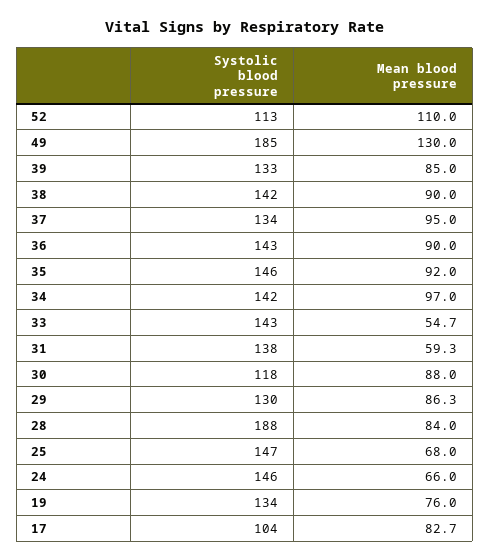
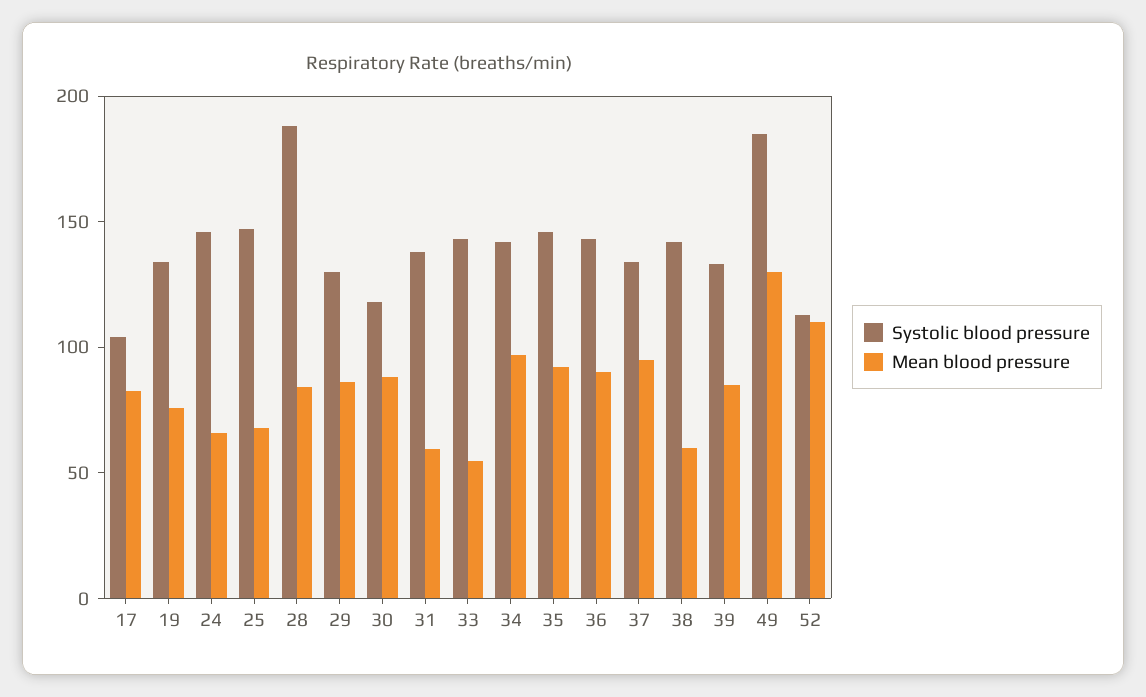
  {
    "Systolic blood pressure": {
      "52": 113,
      "49": 185,
      "39": 133,
      "38": 142,
      "37": 134,
      "36": 143,
      "35": 146,
      "34": 142,
      "33": 143,
      "31": 138,
      "30": 118,
      "29": 130,
      "28": 188,
      "25": 147,
      "24": 146,
      "19": 134,
      "17": 104
    },
    "Mean blood pressure": {
      "52": 110,
      "49": 130,
      "39": 85,
-     "38": 90,
+     "38": 60,
      "37": 95,
      "36": 90,
      "35": 92,
      "34": 97,
      "33": 54.7,
      "31": 59.3,
      "30": 88,
      "29": 86.3,
      "28": 84,
      "25": 68,
      "24": 66,
      "19": 76,
      "17": 82.7
    }
  }

